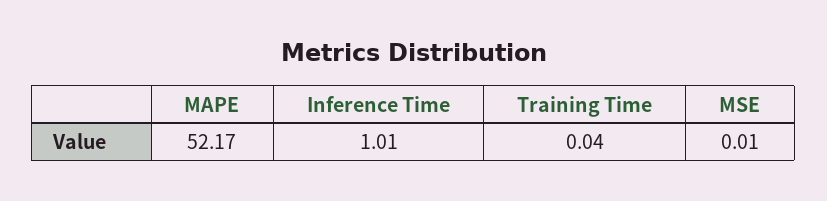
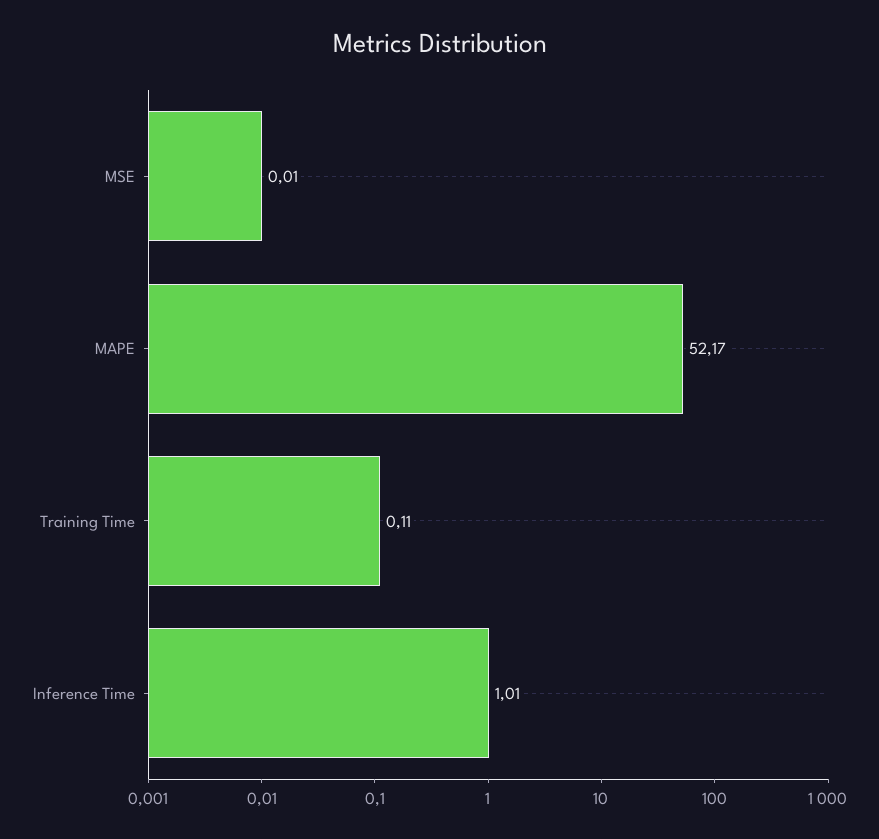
  {
    "MAPE": 52.17,
    "Inference Time": 1.01,
-   "Training Time": 0.04,
+   "Training Time": 0.11,
    "MSE": 0.01
  }

